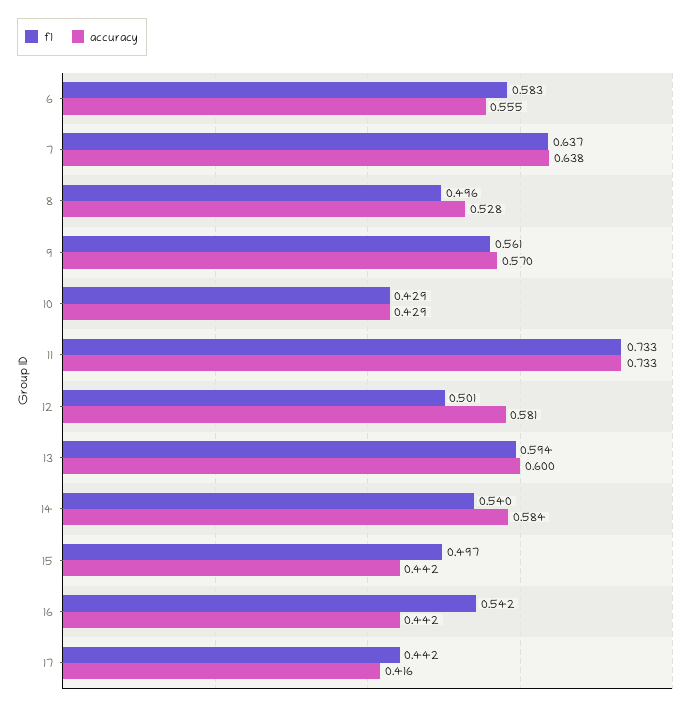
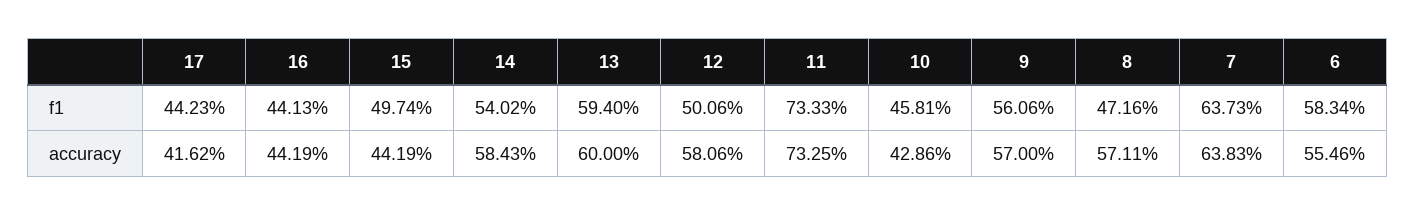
  {
    "f1": {
      "6": 0.5834,
      "7": 0.6373,
-     "8": 0.496,
+     "8": 0.4716,
      "9": 0.5606,
-     "10": 0.429,
+     "10": 0.4581,
      "11": 0.7333,
      "12": 0.5006,
      "13": 0.594,
      "14": 0.5402,
      "15": 0.4974,
-     "16": 0.542,
+     "16": 0.4413,
      "17": 0.4423
    },
    "accuracy": {
      "6": 0.5546,
      "7": 0.6383,
-     "8": 0.528,
+     "8": 0.5711,
      "9": 0.57,
      "10": 0.4286,
      "11": 0.7325,
      "12": 0.5806,
      "13": 0.6,
      "14": 0.5843,
      "15": 0.4419,
      "16": 0.4419,
      "17": 0.4162
    }
  }

